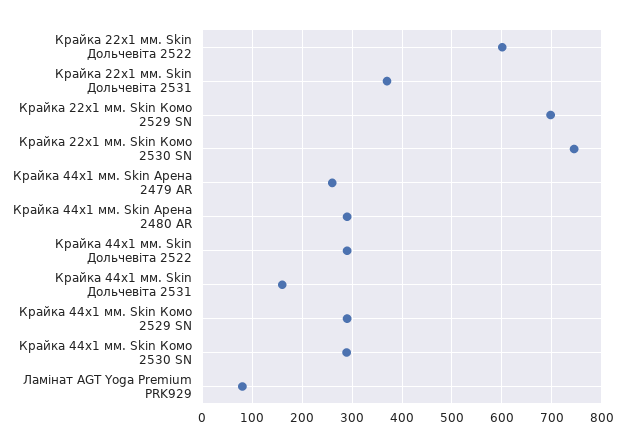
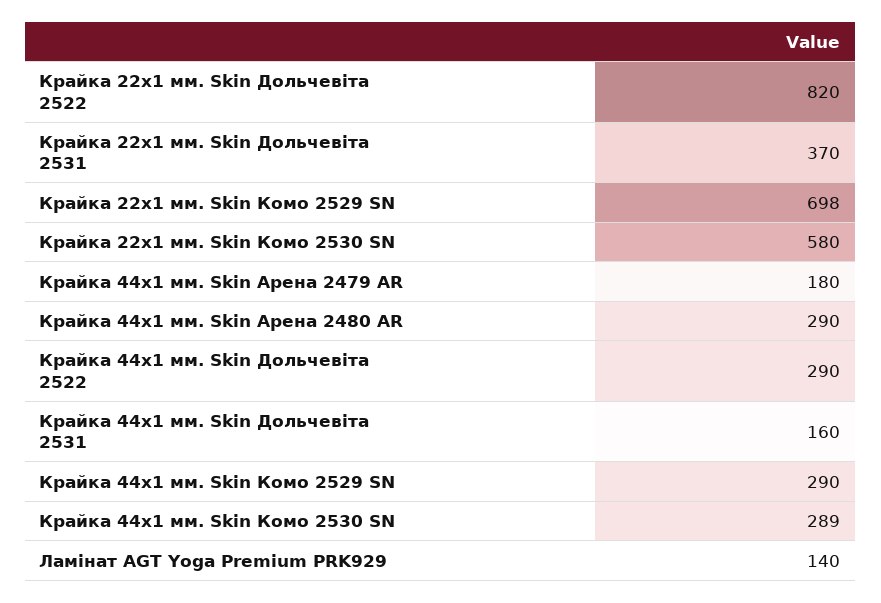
  {
-   "Крайка 22x1 мм. Skin Дольчевіта 2522": 600,
+   "Крайка 22x1 мм. Skin Дольчевіта 2522": 820,
    "Крайка 22x1 мм. Skin Дольчевіта 2531": 370,
    "Крайка 22x1 мм. Skin Комо 2529 SN": 698,
-   "Крайка 22x1 мм. Skin Комо 2530 SN": 740,
+   "Крайка 22x1 мм. Skin Комо 2530 SN": 580,
-   "Крайка 44x1 мм. Skin Арена 2479 AR": 260,
+   "Крайка 44x1 мм. Skin Арена 2479 AR": 180,
    "Крайка 44x1 мм. Skin Арена 2480 AR": 290,
    "Крайка 44x1 мм. Skin Дольчевіта 2522": 290,
    "Крайка 44x1 мм. Skin Дольчевіта 2531": 160,
    "Крайка 44x1 мм. Skin Комо 2529 SN": 290,
    "Крайка 44x1 мм. Skin Комо 2530 SN": 289,
-   "Ламінат AGT Yoga Premium PRK929": 80
+   "Ламінат AGT Yoga Premium PRK929": 140
  }

